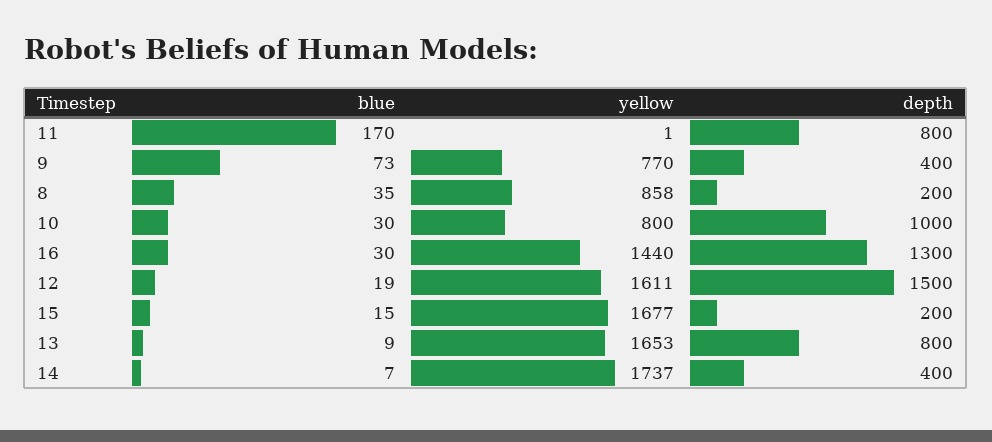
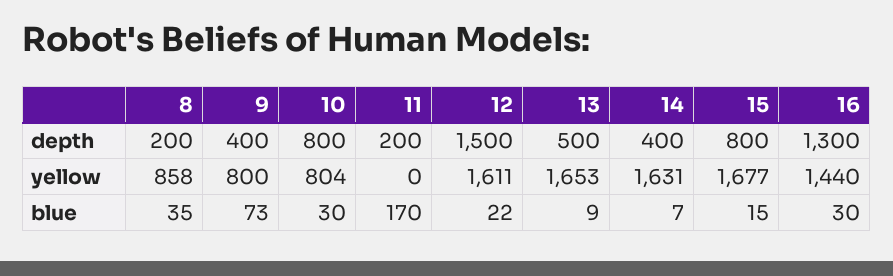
  {
    "blue": {
      "11": 170,
      "9": 73,
      "8": 35,
      "10": 30,
      "16": 30,
-     "12": 19,
+     "12": 22,
      "15": 15,
      "13": 9,
      "14": 7
    },
    "yellow": {
-     "11": 1,
+     "11": 0,
-     "9": 770,
+     "9": 800,
      "8": 858,
-     "10": 800,
+     "10": 804,
      "16": 1440,
      "12": 1611,
      "15": 1677,
      "13": 1653,
-     "14": 1737
+     "14": 1631
    },
    "depth": {
-     "11": 800,
+     "11": 200,
      "9": 400,
      "8": 200,
-     "10": 1000,
+     "10": 800,
      "16": 1300,
      "12": 1500,
-     "15": 200,
+     "15": 800,
-     "13": 800,
+     "13": 500,
      "14": 400
    }
  }

